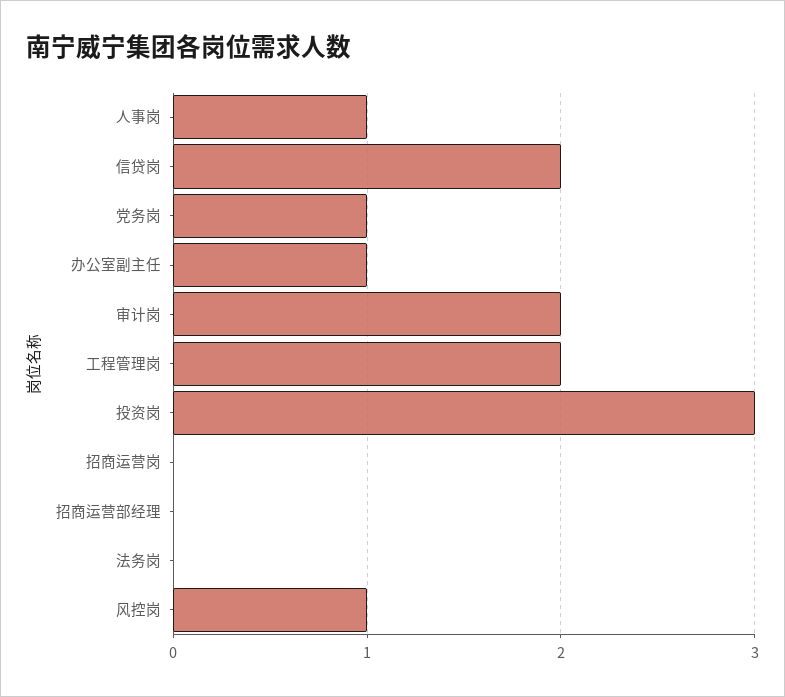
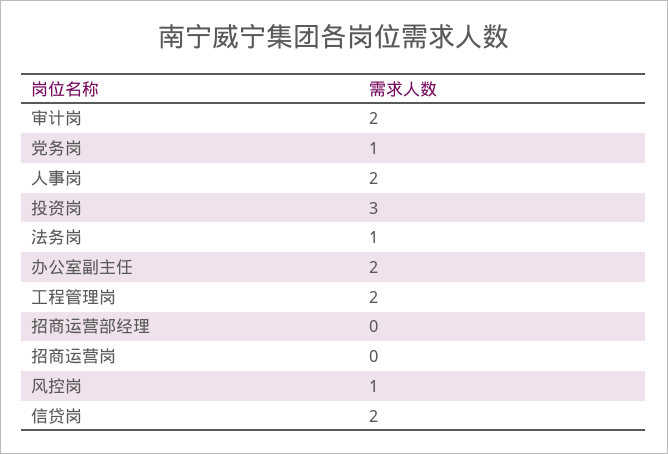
  {
-   "人事岗": 1,
+   "人事岗": 2,
    "信贷岗": 2,
    "党务岗": 1,
-   "办公室副主任": 1,
+   "办公室副主任": 2,
    "审计岗": 2,
    "工程管理岗": 2,
    "投资岗": 3,
    "招商运营岗": 0,
    "招商运营部经理": 0,
-   "法务岗": 0,
+   "法务岗": 1,
    "风控岗": 1
  }

